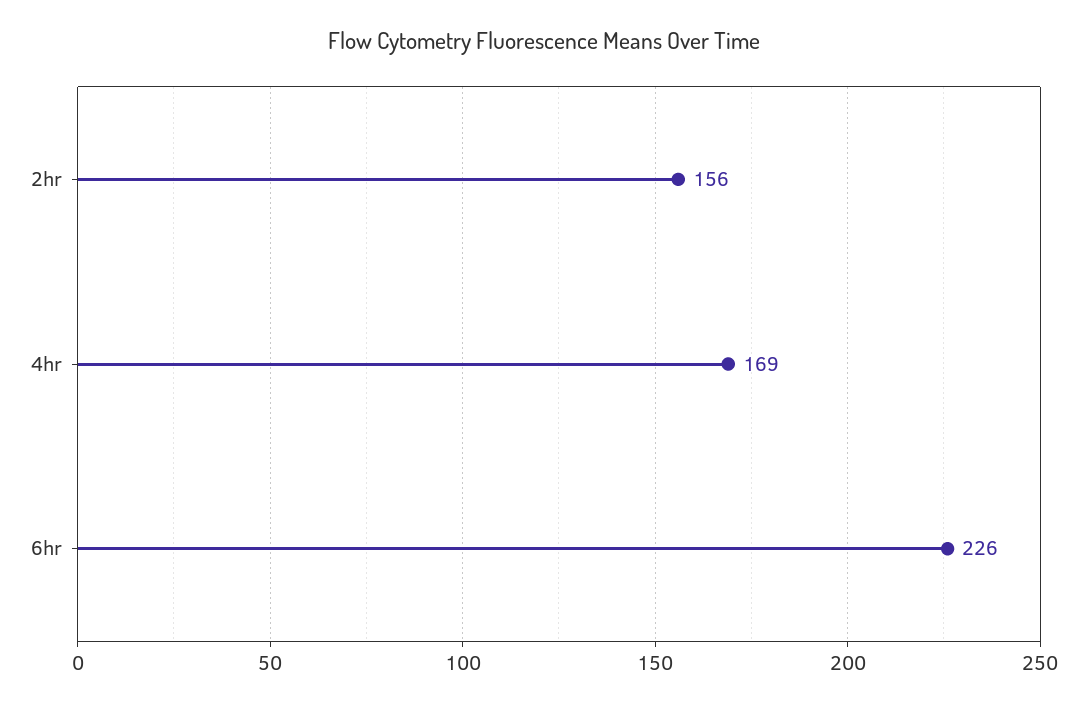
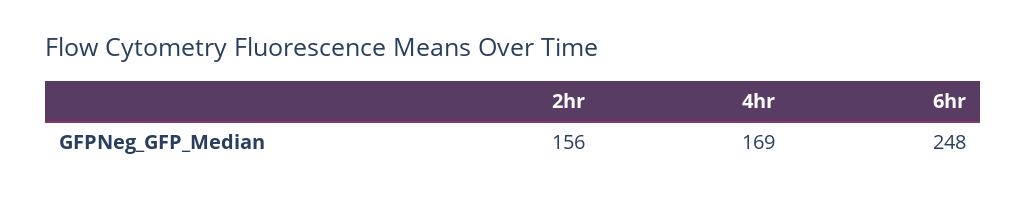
  {
    "2hr": 156,
    "4hr": 169,
-   "6hr": 226
+   "6hr": 248
  }

